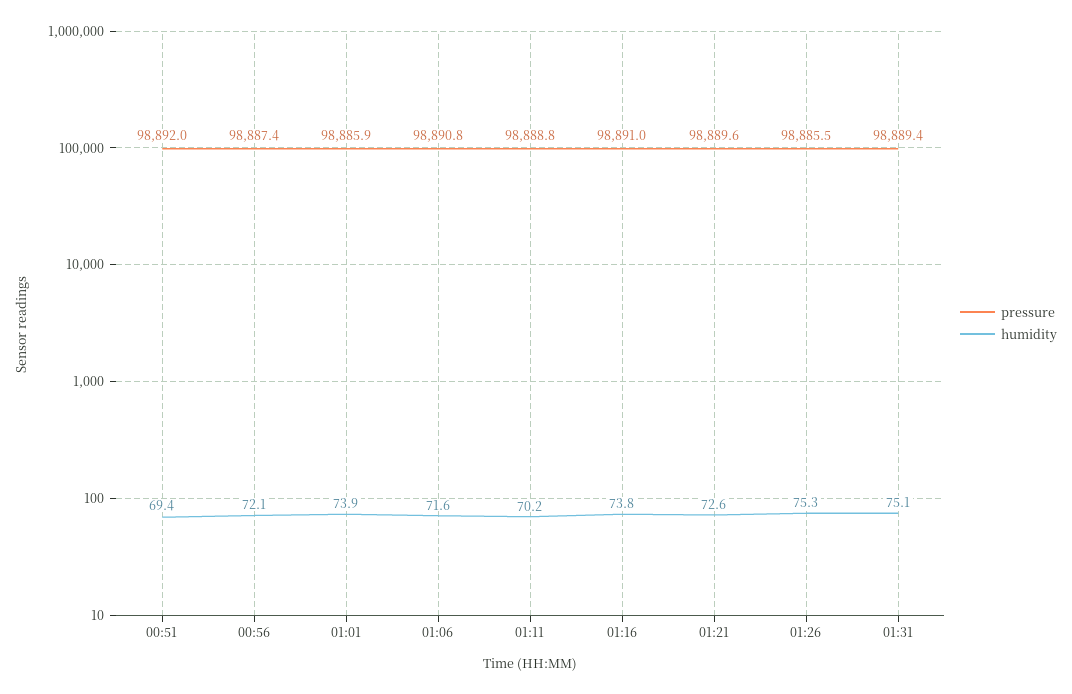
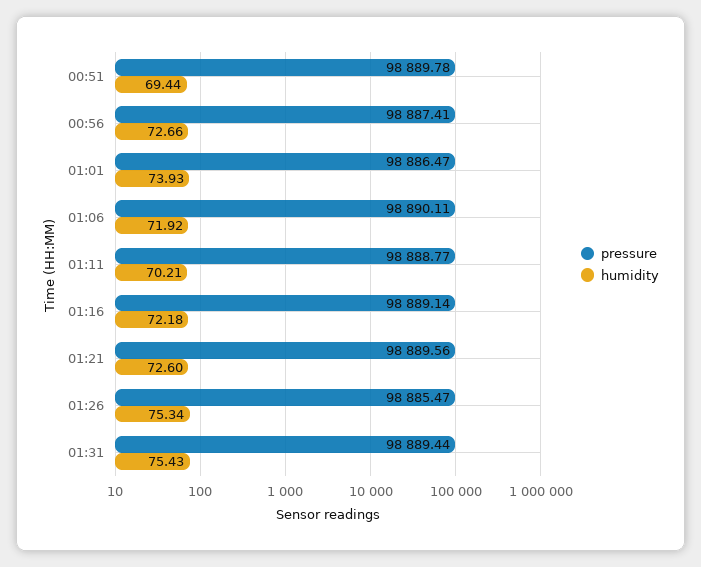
  {
    "pressure": {
-     "00:51": 98892,
+     "00:51": 98889.78,
      "00:56": 98887.41,
-     "01:01": 98885.9,
+     "01:01": 98886.47,
-     "01:06": 98890.8,
+     "01:06": 98890.11,
      "01:11": 98888.77,
-     "01:16": 98891,
+     "01:16": 98889.14,
      "01:21": 98889.56,
      "01:26": 98885.47,
      "01:31": 98889.44
    },
    "humidity": {
      "00:51": 69.44,
-     "00:56": 72.1,
+     "00:56": 72.66,
      "01:01": 73.93,
-     "01:06": 71.6,
+     "01:06": 71.92,
      "01:11": 70.21,
-     "01:16": 73.8,
+     "01:16": 72.18,
      "01:21": 72.6,
      "01:26": 75.34,
-     "01:31": 75.1
+     "01:31": 75.43
    }
  }

